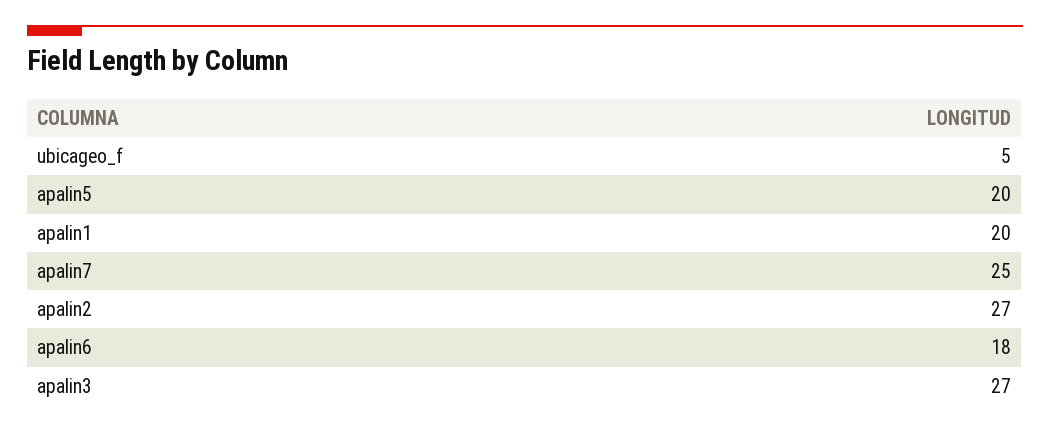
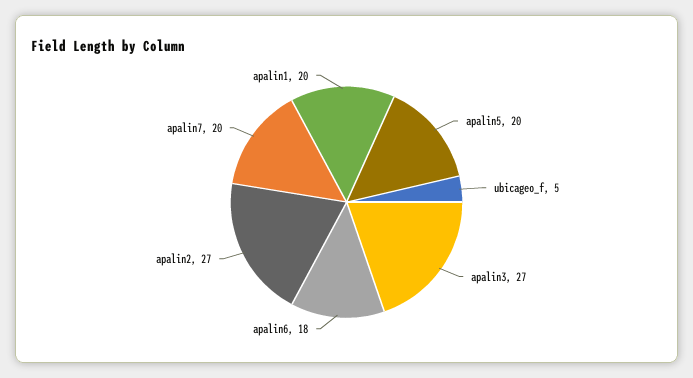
  {
    "ubicageo_f": 5,
    "apalin5": 20,
    "apalin1": 20,
-   "apalin7": 25,
+   "apalin7": 20,
    "apalin2": 27,
    "apalin6": 18,
    "apalin3": 27
  }

